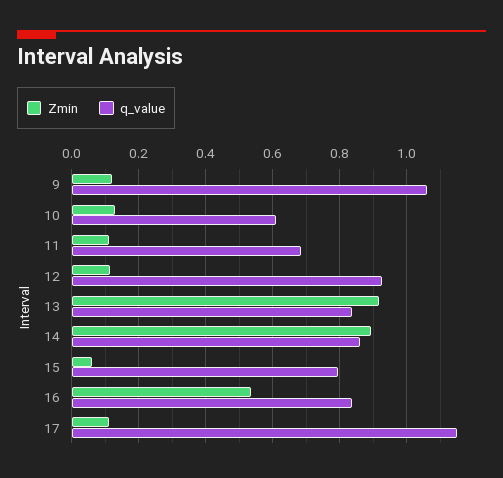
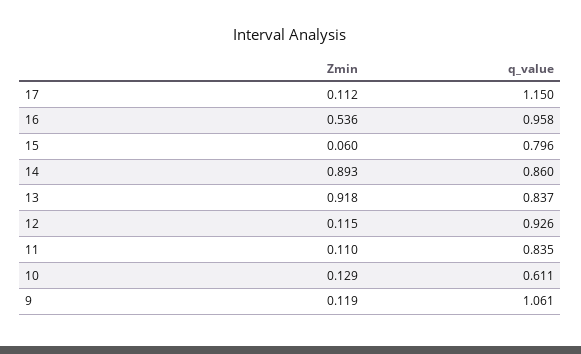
  {
    "Zmin": {
      "9": 0.119,
      "10": 0.129,
      "11": 0.11,
      "12": 0.115,
      "13": 0.918,
      "14": 0.893,
      "15": 0.06,
      "16": 0.536,
      "17": 0.112
    },
    "q_value": {
      "9": 1.061,
      "10": 0.611,
-     "11": 0.68,
+     "11": 0.835,
      "12": 0.926,
      "13": 0.837,
      "14": 0.86,
      "15": 0.796,
-     "16": 0.84,
+     "16": 0.958,
      "17": 1.15
    }
  }

